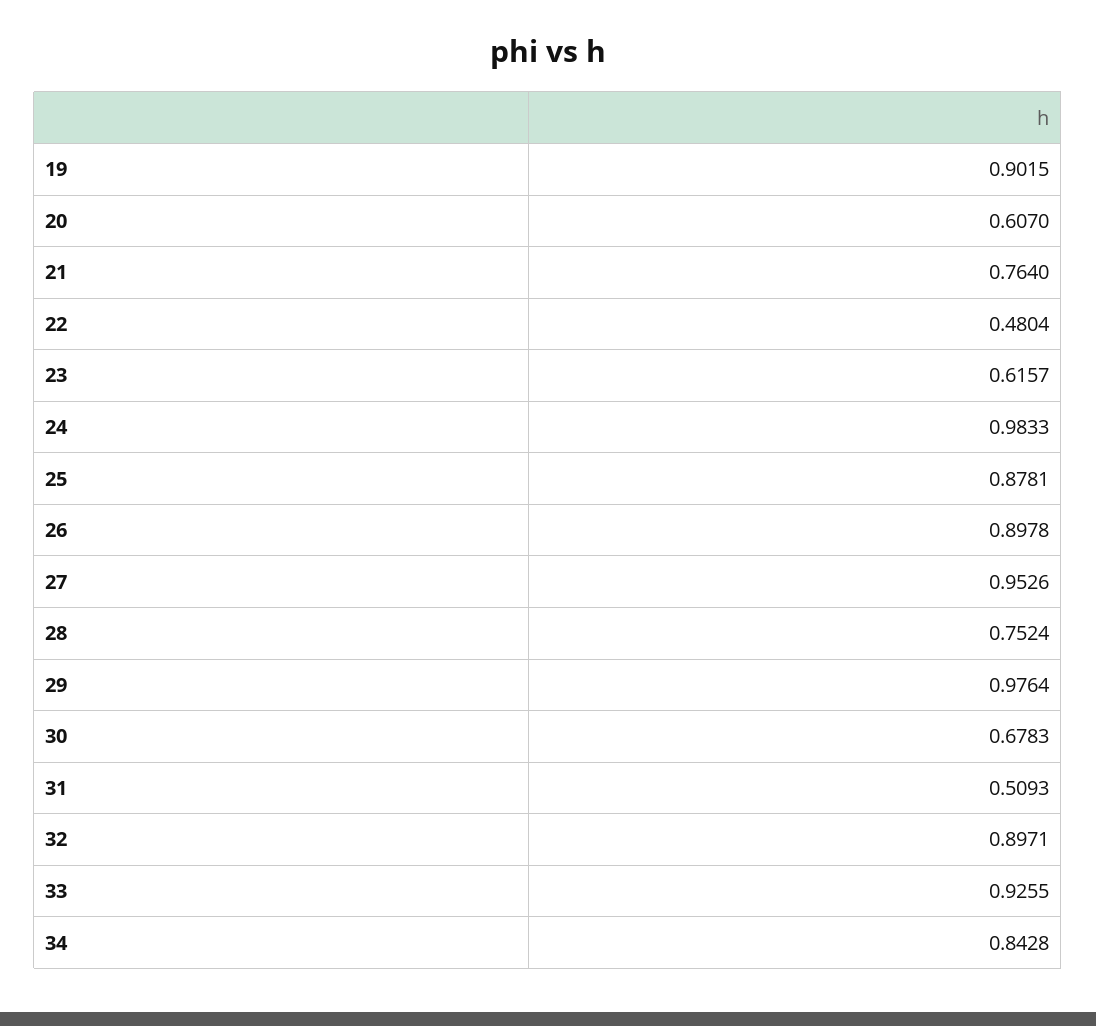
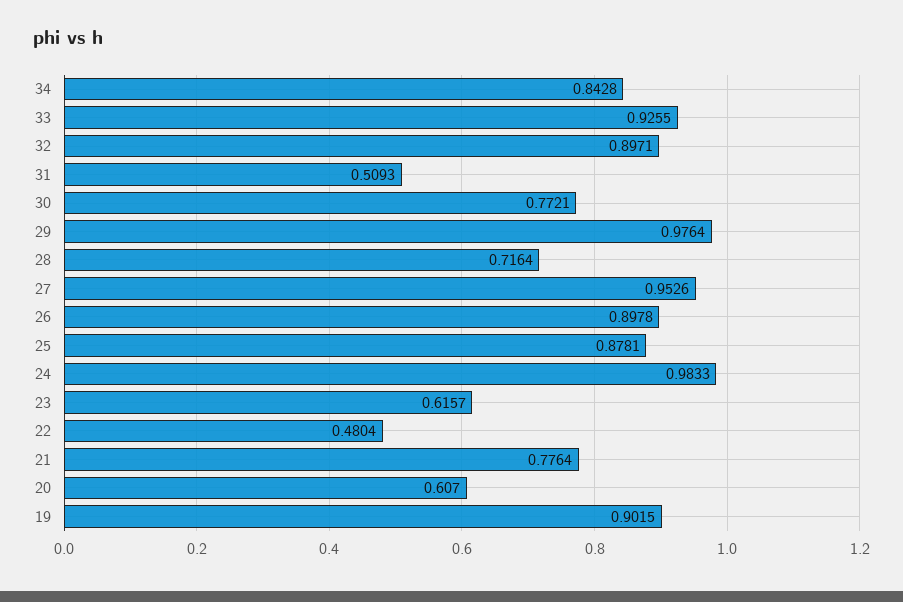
  {
    "19": 0.9015,
    "20": 0.607,
-   "21": 0.764,
+   "21": 0.7764,
    "22": 0.4804,
    "23": 0.6157,
    "24": 0.9833,
    "25": 0.8781,
    "26": 0.8978,
    "27": 0.9526,
-   "28": 0.7524,
+   "28": 0.7164,
    "29": 0.9764,
-   "30": 0.6783,
+   "30": 0.7721,
    "31": 0.5093,
    "32": 0.8971,
    "33": 0.9255,
    "34": 0.8428
  }

